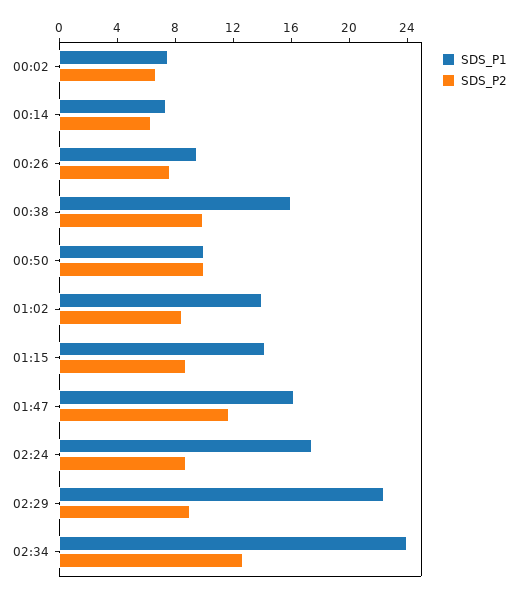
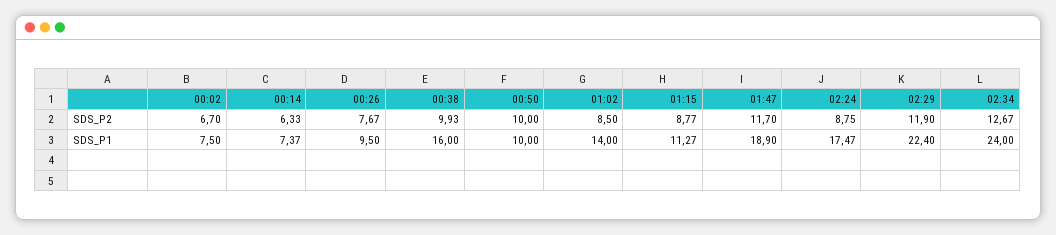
  {
    "SDS_P1": {
      "00:02": 7.5,
      "00:14": 7.37,
      "00:26": 9.5,
      "00:38": 16,
      "00:50": 10,
      "01:02": 14,
-     "01:15": 14,
+     "01:15": 11.27,
-     "01:47": 16,
+     "01:47": 18.9,
      "02:24": 17.47,
      "02:29": 22.4,
      "02:34": 24
    },
    "SDS_P2": {
      "00:02": 6.7,
      "00:14": 6.33,
      "00:26": 7.67,
      "00:38": 9.93,
      "00:50": 10,
      "01:02": 8.5,
      "01:15": 8.77,
      "01:47": 11.7,
      "02:24": 8.75,
-     "02:29": 9,
+     "02:29": 11.9,
      "02:34": 12.67
    }
  }

